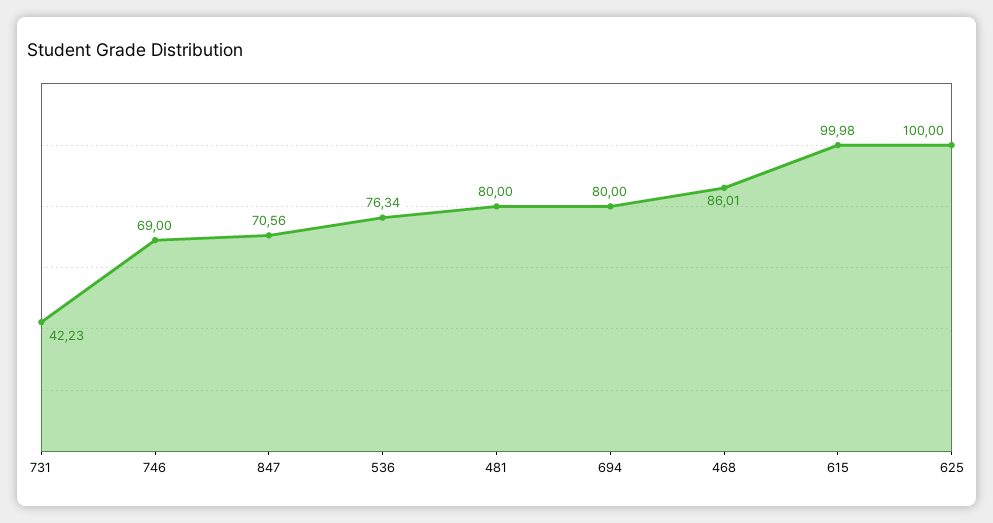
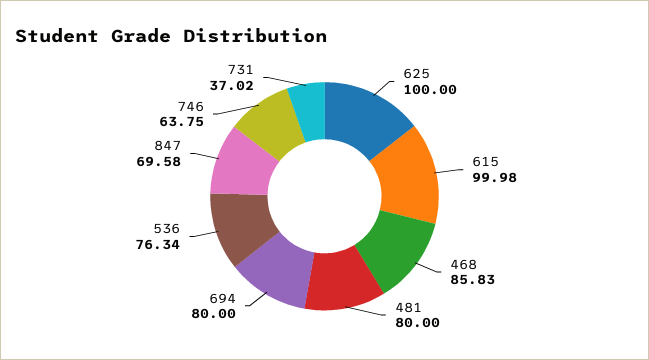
  {
-   "731": 42.23,
+   "731": 37.02,
-   "746": 69,
+   "746": 63.75,
-   "847": 70.56,
+   "847": 69.58,
    "536": 76.34,
    "481": 80,
    "694": 80,
-   "468": 86.01,
+   "468": 85.83,
    "615": 99.98,
    "625": 100
  }

